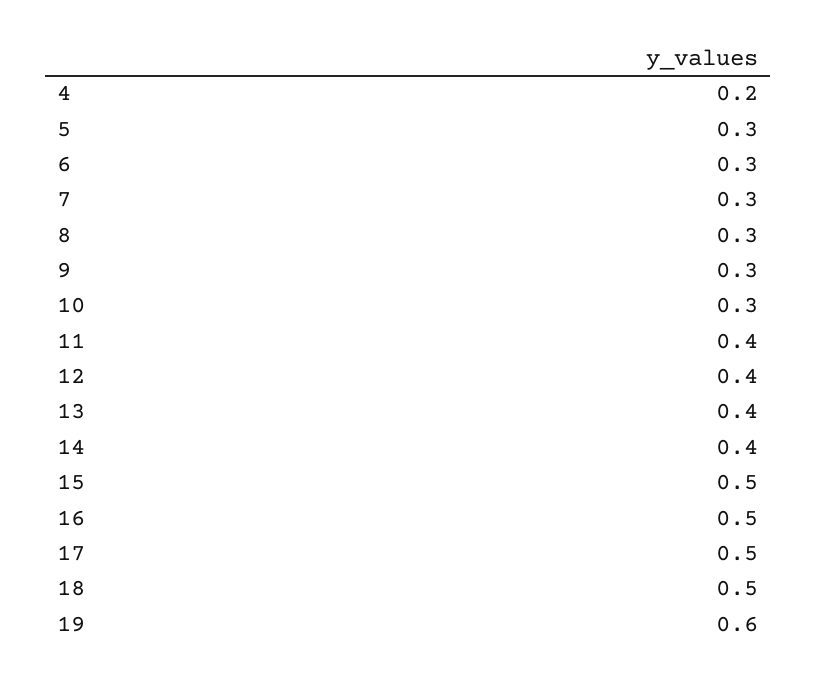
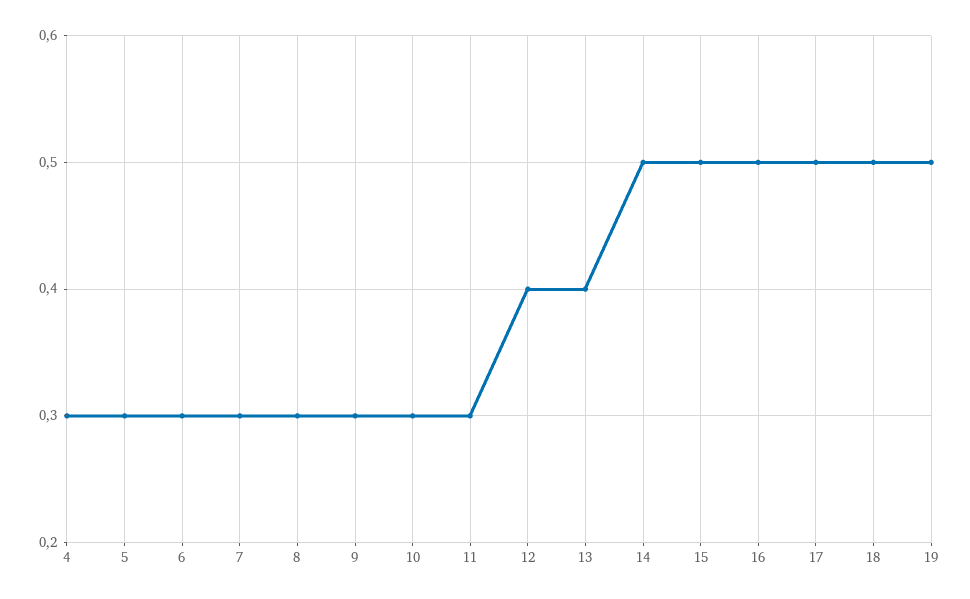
  {
-   "4": 0.2,
+   "4": 0.3,
    "5": 0.3,
    "6": 0.3,
    "7": 0.3,
    "8": 0.3,
    "9": 0.3,
    "10": 0.3,
-   "11": 0.4,
+   "11": 0.3,
    "12": 0.4,
    "13": 0.4,
-   "14": 0.4,
+   "14": 0.5,
    "15": 0.5,
    "16": 0.5,
    "17": 0.5,
    "18": 0.5,
-   "19": 0.6
+   "19": 0.5
  }

